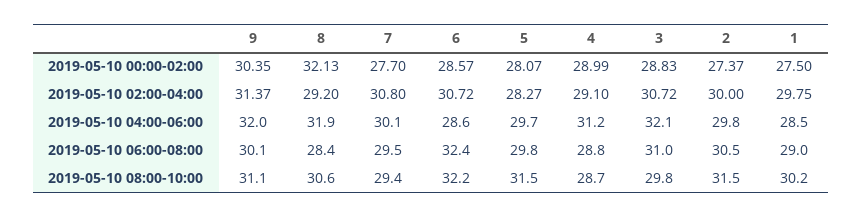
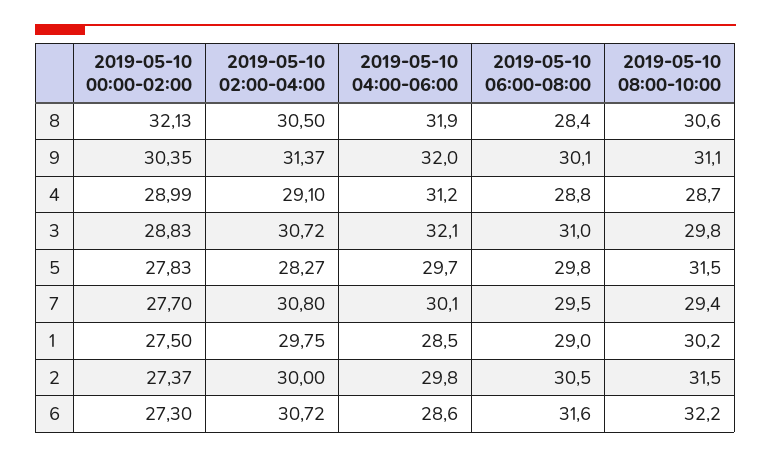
  {
    "9": {
      "2019-05-10 00:00-02:00": 30.35,
      "2019-05-10 02:00-04:00": 31.37,
      "2019-05-10 04:00-06:00": 32,
      "2019-05-10 06:00-08:00": 30.1,
      "2019-05-10 08:00-10:00": 31.1
    },
    "8": {
      "2019-05-10 00:00-02:00": 32.13,
-     "2019-05-10 02:00-04:00": 29.2,
+     "2019-05-10 02:00-04:00": 30.5,
      "2019-05-10 04:00-06:00": 31.9,
      "2019-05-10 06:00-08:00": 28.4,
      "2019-05-10 08:00-10:00": 30.6
    },
    "7": {
      "2019-05-10 00:00-02:00": 27.7,
      "2019-05-10 02:00-04:00": 30.8,
      "2019-05-10 04:00-06:00": 30.1,
      "2019-05-10 06:00-08:00": 29.5,
      "2019-05-10 08:00-10:00": 29.4
    },
    "6": {
-     "2019-05-10 00:00-02:00": 28.57,
+     "2019-05-10 00:00-02:00": 27.3,
      "2019-05-10 02:00-04:00": 30.72,
      "2019-05-10 04:00-06:00": 28.6,
-     "2019-05-10 06:00-08:00": 32.4,
+     "2019-05-10 06:00-08:00": 31.6,
      "2019-05-10 08:00-10:00": 32.2
    },
    "5": {
-     "2019-05-10 00:00-02:00": 28.07,
+     "2019-05-10 00:00-02:00": 27.83,
      "2019-05-10 02:00-04:00": 28.27,
      "2019-05-10 04:00-06:00": 29.7,
      "2019-05-10 06:00-08:00": 29.8,
      "2019-05-10 08:00-10:00": 31.5
    },
    "4": {
      "2019-05-10 00:00-02:00": 28.99,
      "2019-05-10 02:00-04:00": 29.1,
      "2019-05-10 04:00-06:00": 31.2,
      "2019-05-10 06:00-08:00": 28.8,
      "2019-05-10 08:00-10:00": 28.7
    },
    "3": {
      "2019-05-10 00:00-02:00": 28.83,
      "2019-05-10 02:00-04:00": 30.72,
      "2019-05-10 04:00-06:00": 32.1,
      "2019-05-10 06:00-08:00": 31,
      "2019-05-10 08:00-10:00": 29.8
    },
    "2": {
      "2019-05-10 00:00-02:00": 27.37,
      "2019-05-10 02:00-04:00": 30,
      "2019-05-10 04:00-06:00": 29.8,
      "2019-05-10 06:00-08:00": 30.5,
      "2019-05-10 08:00-10:00": 31.5
    },
    "1": {
      "2019-05-10 00:00-02:00": 27.5,
      "2019-05-10 02:00-04:00": 29.75,
      "2019-05-10 04:00-06:00": 28.5,
      "2019-05-10 06:00-08:00": 29,
      "2019-05-10 08:00-10:00": 30.2
    }
  }

